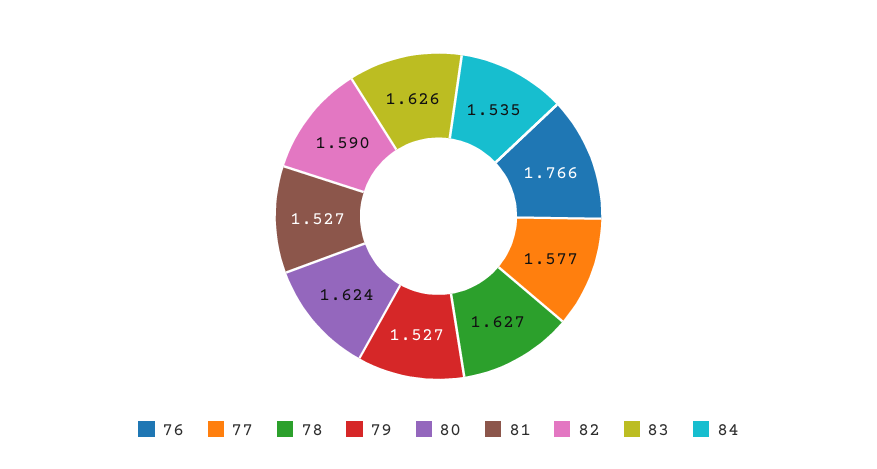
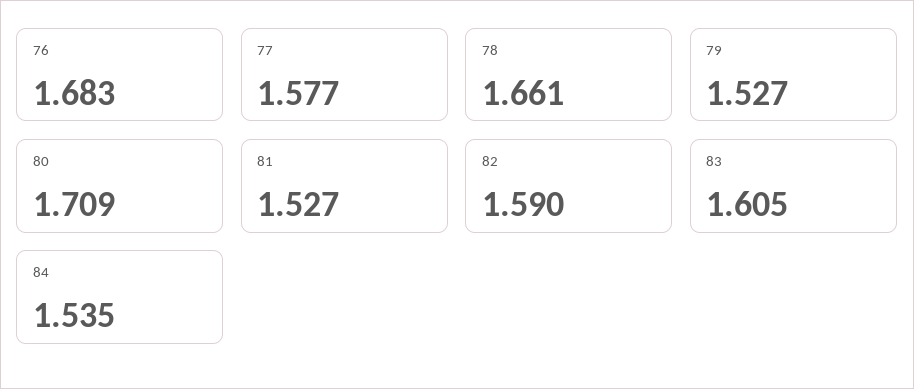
  {
-   "76": 1.766,
+   "76": 1.683,
    "77": 1.577,
-   "78": 1.627,
+   "78": 1.661,
    "79": 1.527,
-   "80": 1.624,
+   "80": 1.709,
    "81": 1.527,
    "82": 1.59,
-   "83": 1.626,
+   "83": 1.605,
    "84": 1.535
  }

